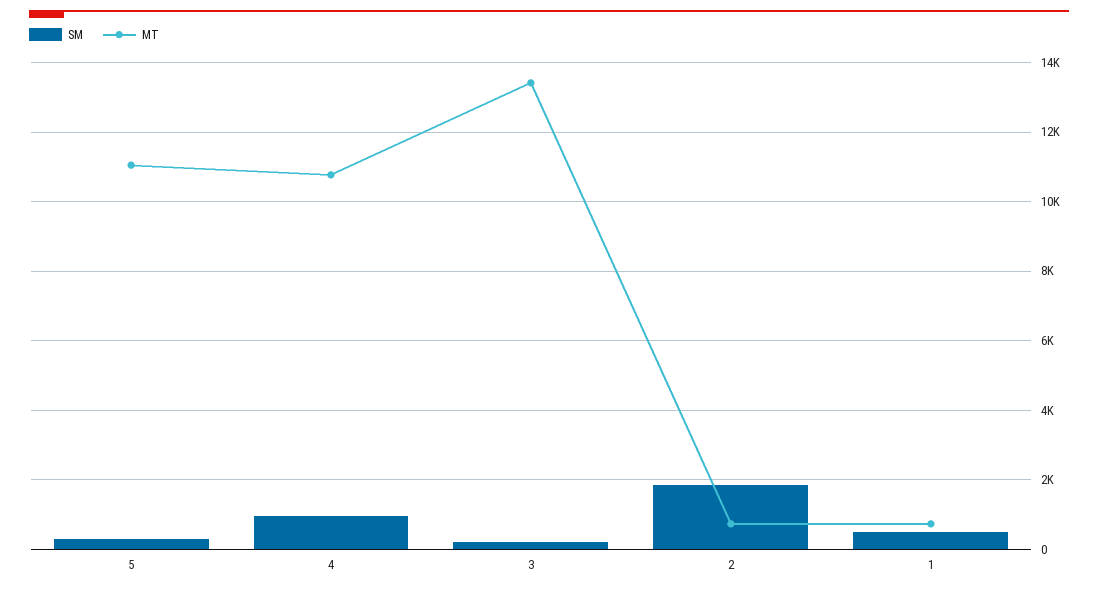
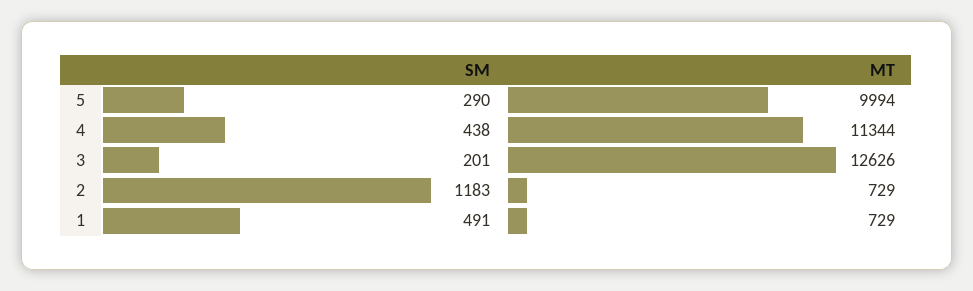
  {
    "SM": {
      "5": 290,
-     "4": 1000,
+     "4": 438,
      "3": 201,
-     "2": 1800,
+     "2": 1183,
      "1": 491
    },
    "MT": {
-     "5": 11000,
+     "5": 9994,
-     "4": 10800,
+     "4": 11344,
-     "3": 13400,
+     "3": 12626,
      "2": 729,
      "1": 729
    }
  }

